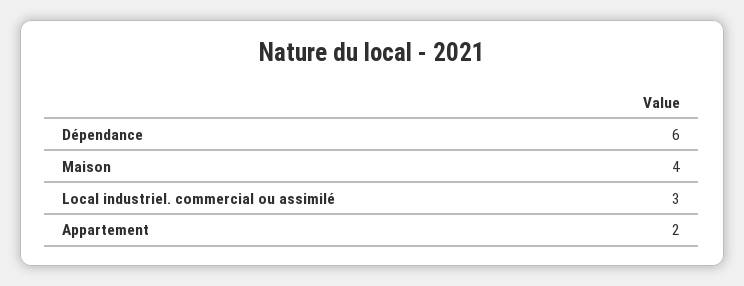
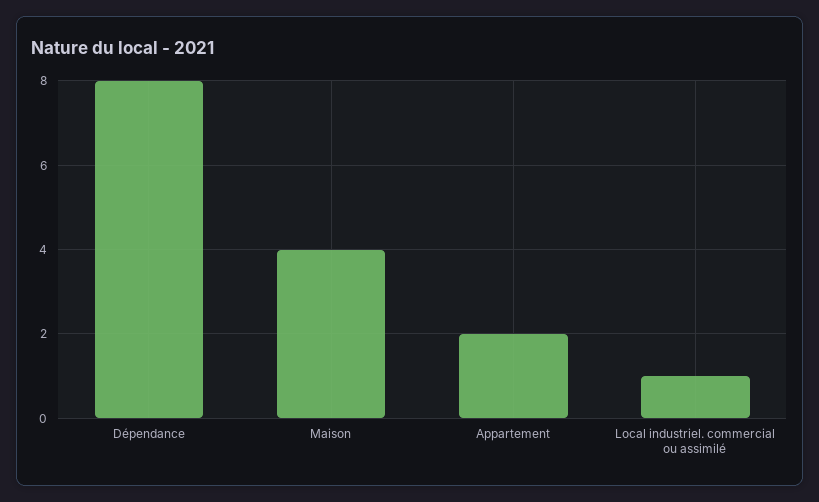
  {
-   "Dépendance": 6,
+   "Dépendance": 8,
    "Maison": 4,
-   "Local industriel. commercial ou assimilé": 3,
+   "Local industriel. commercial ou assimilé": 1,
    "Appartement": 2
  }

